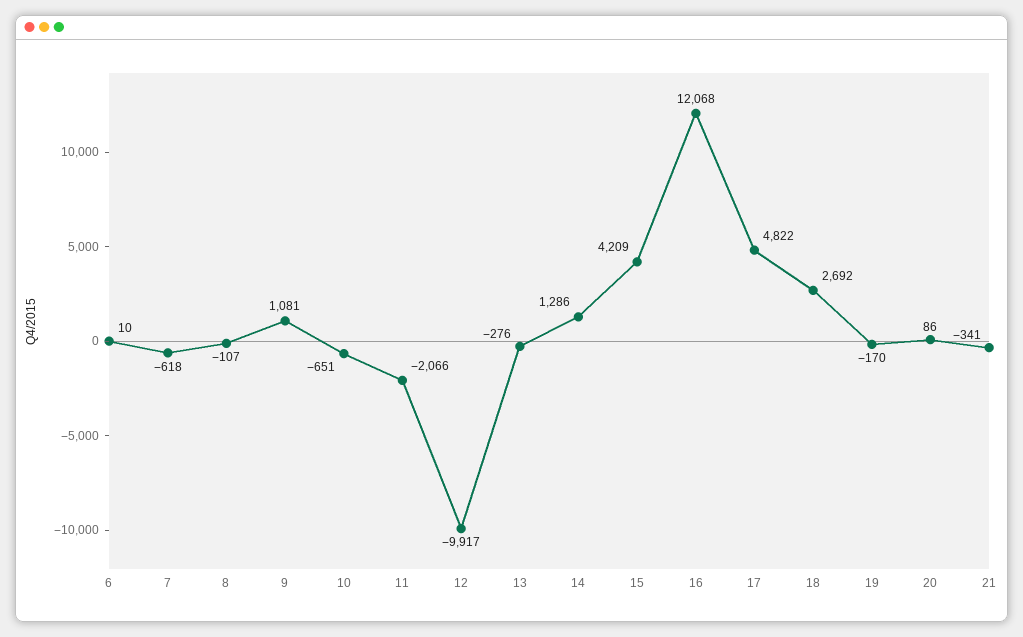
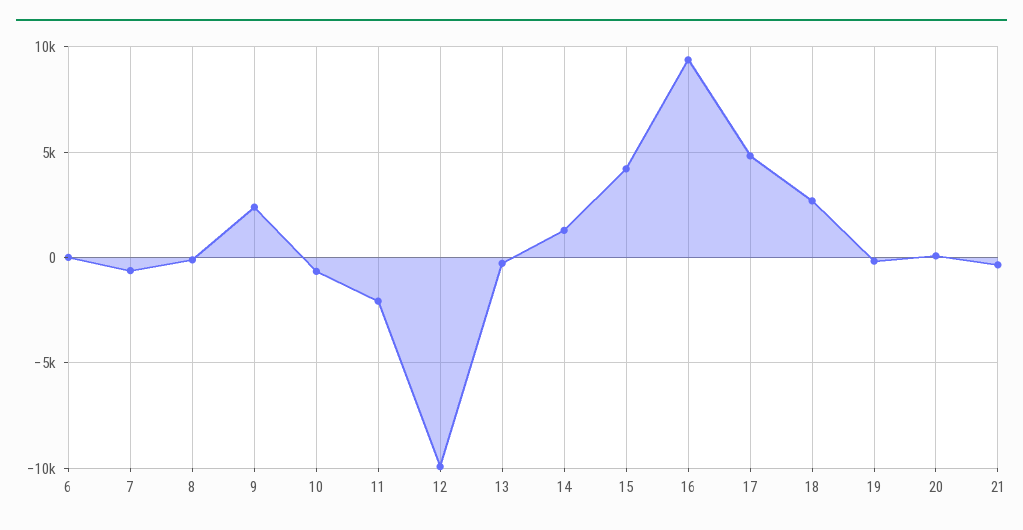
  {
    "6": 10,
    "7": -618,
    "8": -107,
-   "9": 1081,
+   "9": 2500,
    "10": -651,
    "11": -2066,
    "12": -9917,
    "13": -276,
    "14": 1286,
    "15": 4209,
-   "16": 12068,
+   "16": 9500,
    "17": 4822,
    "18": 2692,
    "19": -170,
    "20": 86,
    "21": -341
  }

